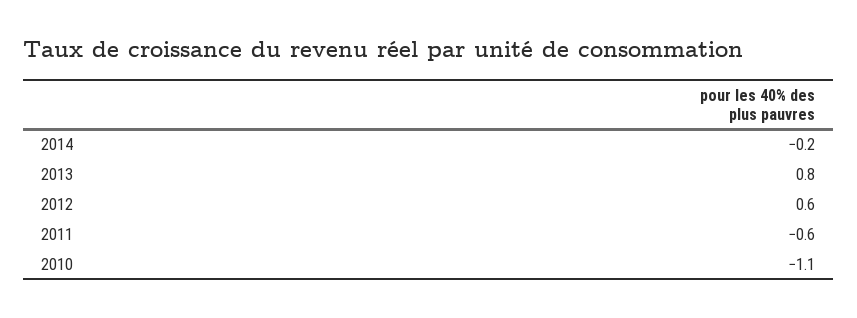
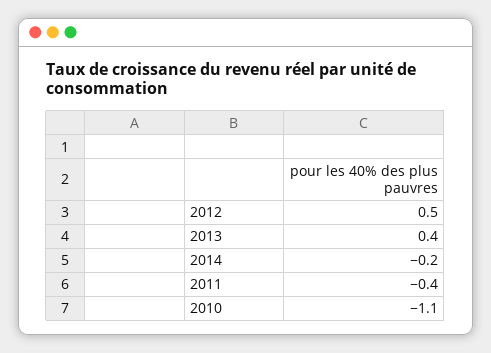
  {
    "2014": -0.2,
-   "2013": 0.8,
+   "2013": 0.4,
-   "2012": 0.6,
+   "2012": 0.5,
-   "2011": -0.6,
+   "2011": -0.4,
    "2010": -1.1
  }

